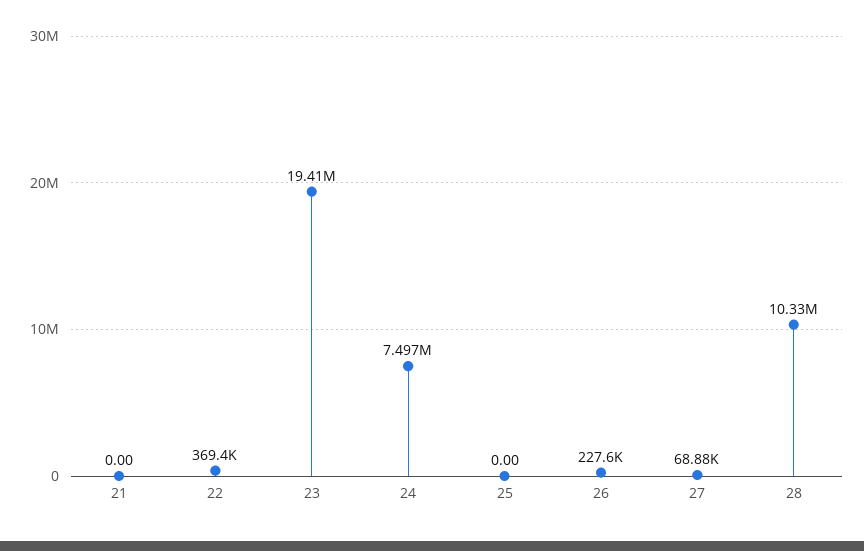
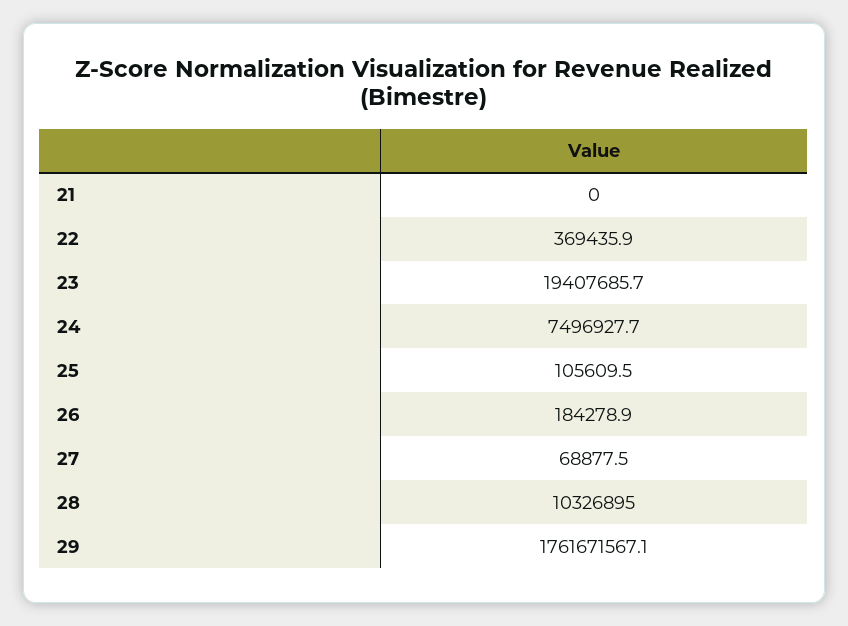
  {
    "21": 0,
    "22": 369435.9,
    "23": 19407685.7,
    "24": 7496927.7,
-   "25": 0,
+   "25": 105609.5,
-   "26": 227600,
+   "26": 184278.9,
    "27": 68877.5,
-   "28": 10326895
+   "28": 10326895,
+   "29": 1761671567.1
  }

